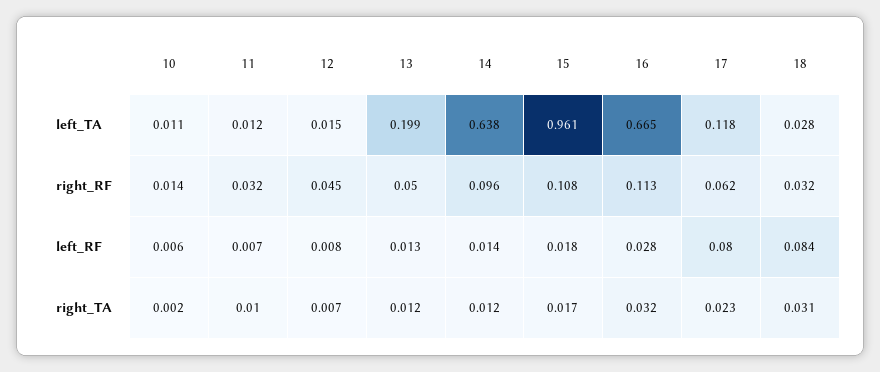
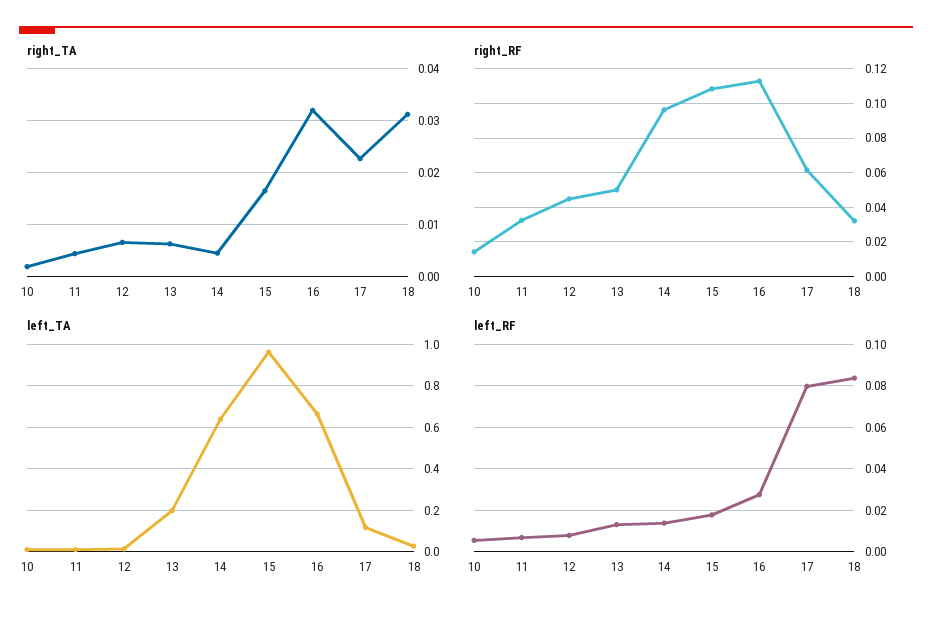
  {
    "left_TA": {
      "10": 0.011,
      "11": 0.012,
      "12": 0.015,
      "13": 0.199,
      "14": 0.638,
      "15": 0.961,
      "16": 0.665,
      "17": 0.118,
      "18": 0.028
    },
    "right_RF": {
      "10": 0.014,
      "11": 0.032,
      "12": 0.045,
      "13": 0.05,
      "14": 0.096,
      "15": 0.108,
      "16": 0.113,
      "17": 0.062,
      "18": 0.032
    },
    "left_RF": {
      "10": 0.006,
      "11": 0.007,
      "12": 0.008,
      "13": 0.013,
      "14": 0.014,
      "15": 0.018,
      "16": 0.028,
      "17": 0.08,
      "18": 0.084
    },
    "right_TA": {
      "10": 0.002,
-     "11": 0.01,
+     "11": 0.004,
      "12": 0.007,
-     "13": 0.012,
+     "13": 0.006,
-     "14": 0.012,
+     "14": 0.004,
      "15": 0.017,
      "16": 0.032,
      "17": 0.023,
      "18": 0.031
    }
  }

